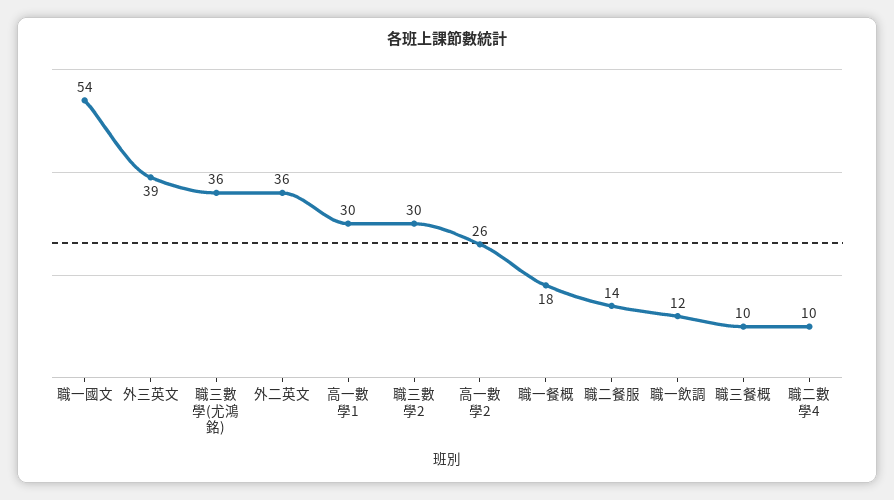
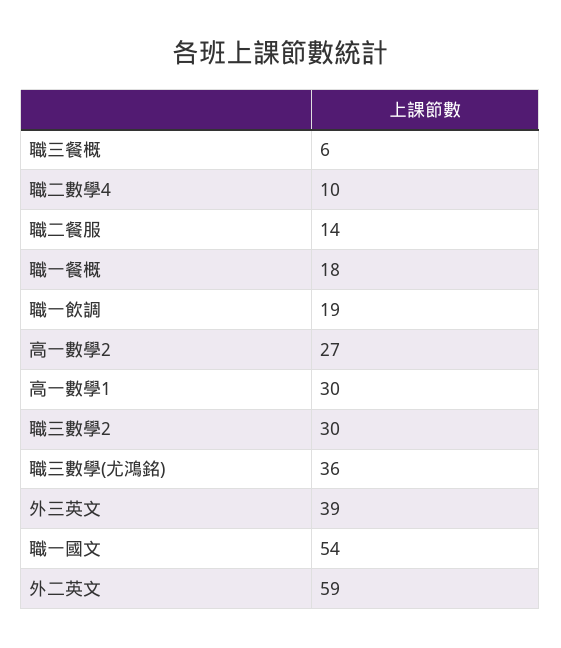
  {
    "職一國文": 54,
    "外三英文": 39,
    "職三數學(尤鴻銘)": 36,
-   "外二英文": 36,
+   "外二英文": 59,
    "高一數學1": 30,
    "職三數學2": 30,
-   "高一數學2": 26,
+   "高一數學2": 27,
    "職一餐概": 18,
    "職二餐服": 14,
-   "職一飲調": 12,
+   "職一飲調": 19,
-   "職三餐概": 10,
+   "職三餐概": 6,
    "職二數學4": 10
  }

